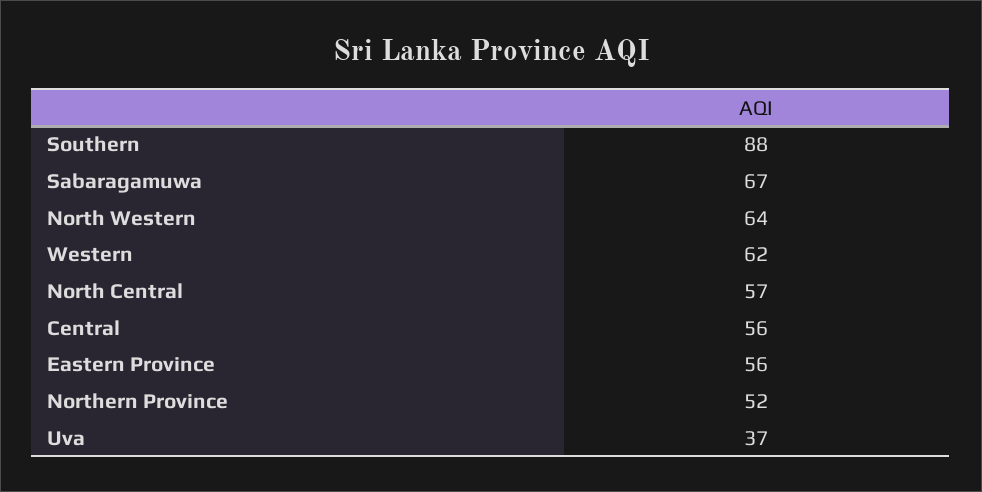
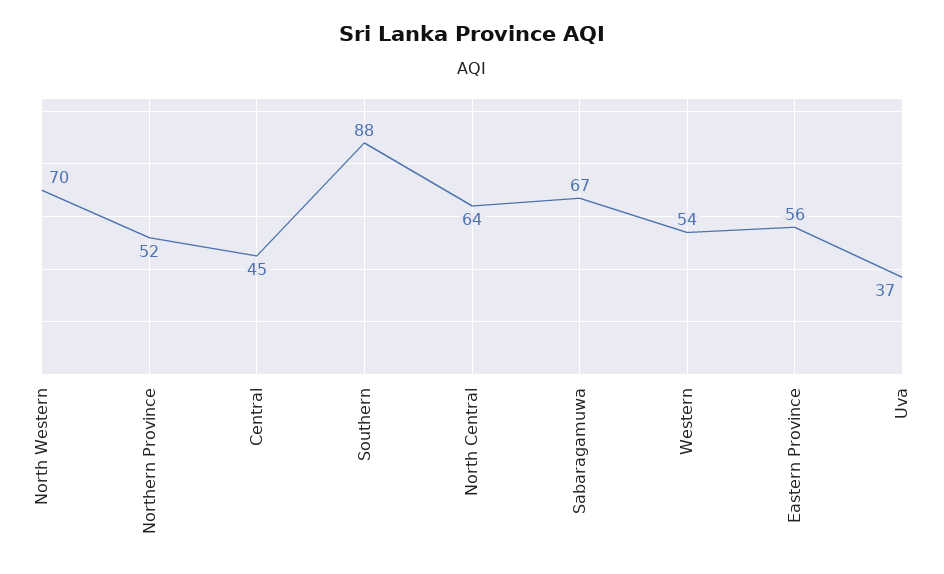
  {
    "Southern": 88,
    "Sabaragamuwa": 67,
-   "North Western": 64,
+   "North Western": 70,
-   "Western": 62,
+   "Western": 54,
-   "North Central": 57,
+   "North Central": 64,
-   "Central": 56,
+   "Central": 45,
    "Eastern Province": 56,
    "Northern Province": 52,
    "Uva": 37
  }

